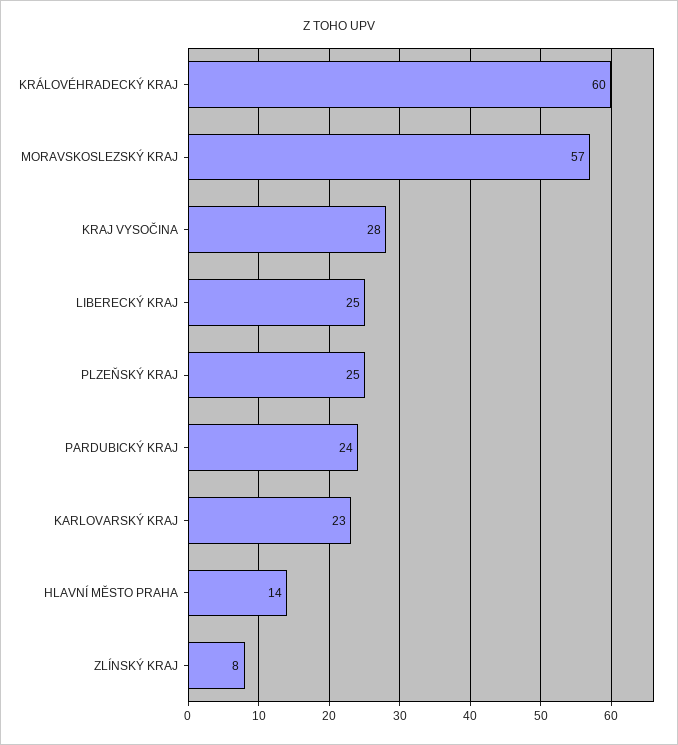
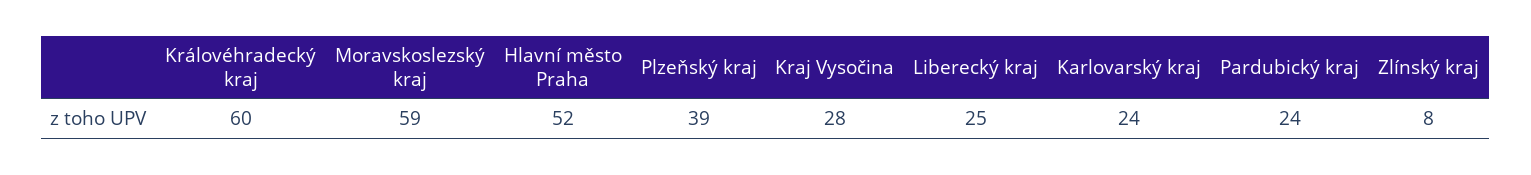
  {
    "KRÁLOVÉHRADECKÝ KRAJ": 60,
-   "MORAVSKOSLEZSKÝ KRAJ": 57,
+   "MORAVSKOSLEZSKÝ KRAJ": 59,
    "KRAJ VYSOČINA": 28,
    "LIBERECKÝ KRAJ": 25,
-   "PLZEŇSKÝ KRAJ": 25,
+   "PLZEŇSKÝ KRAJ": 39,
    "PARDUBICKÝ KRAJ": 24,
-   "KARLOVARSKÝ KRAJ": 23,
+   "KARLOVARSKÝ KRAJ": 24,
-   "HLAVNÍ MĚSTO PRAHA": 14,
+   "HLAVNÍ MĚSTO PRAHA": 52,
    "ZLÍNSKÝ KRAJ": 8
  }

